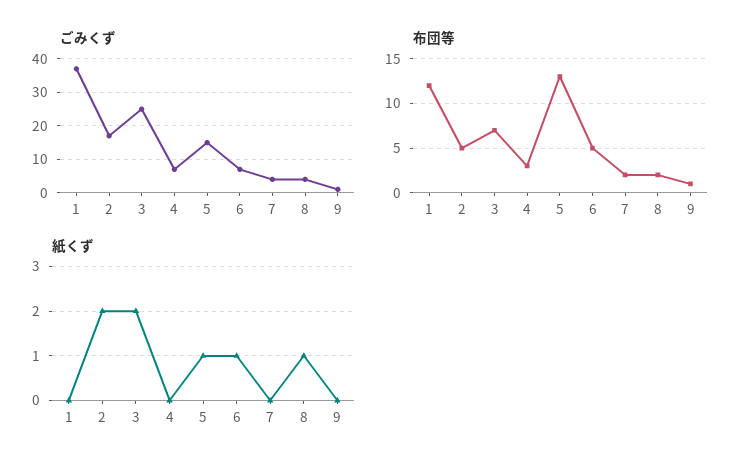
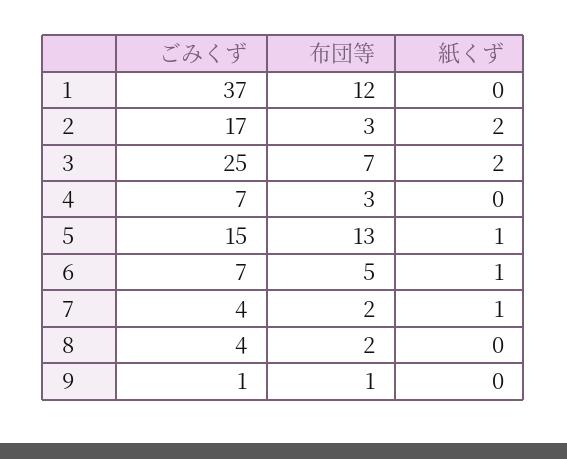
  {
    "ごみくず": {
      "1": 37,
      "2": 17,
      "3": 25,
      "4": 7,
      "5": 15,
      "6": 7,
      "7": 4,
      "8": 4,
      "9": 1
    },
    "布団等": {
      "1": 12,
-     "2": 5,
+     "2": 3,
      "3": 7,
      "4": 3,
      "5": 13,
      "6": 5,
      "7": 2,
      "8": 2,
      "9": 1
    },
    "紙くず": {
      "1": 0,
      "2": 2,
      "3": 2,
      "4": 0,
      "5": 1,
      "6": 1,
-     "7": 0,
+     "7": 1,
-     "8": 1,
+     "8": 0,
      "9": 0
    }
  }

